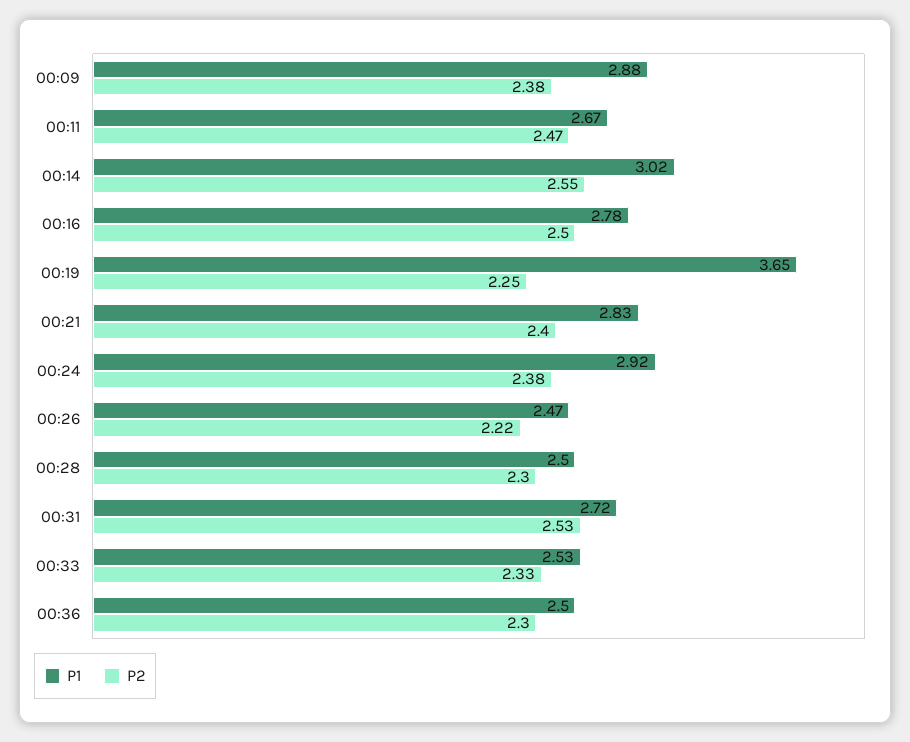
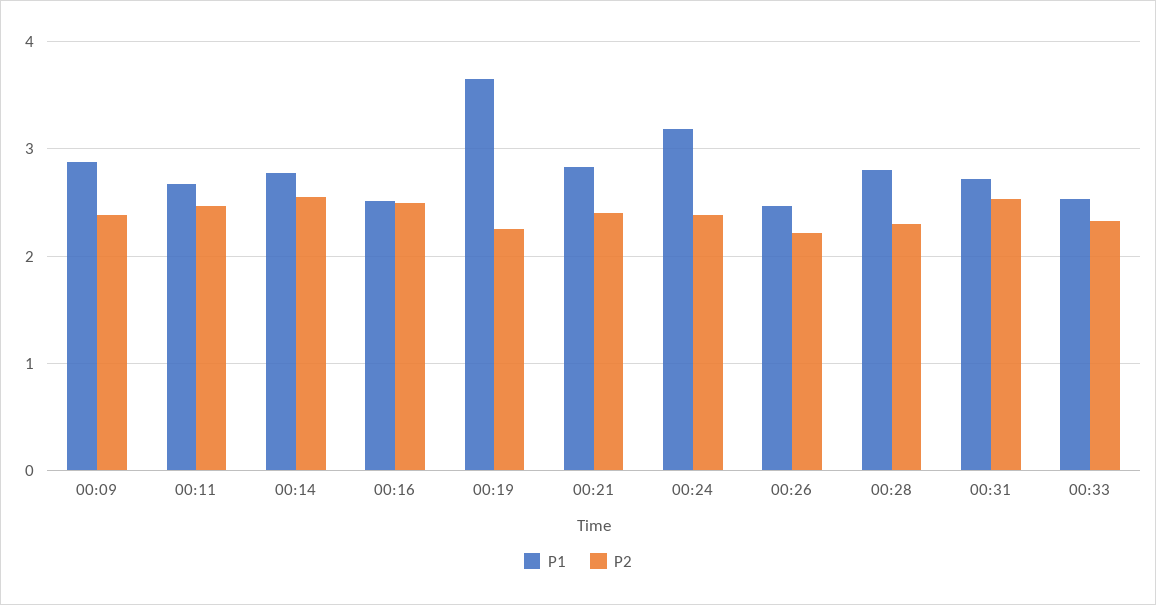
  {
    "P1": {
      "00:09": 2.88,
      "00:11": 2.67,
-     "00:14": 3.02,
+     "00:14": 2.8,
-     "00:16": 2.78,
+     "00:16": 2.5,
      "00:19": 3.65,
      "00:21": 2.83,
-     "00:24": 2.92,
+     "00:24": 3.2,
      "00:26": 2.47,
-     "00:28": 2.5,
+     "00:28": 2.8,
      "00:31": 2.72,
-     "00:33": 2.53,
+     "00:33": 2.53
-     "00:36": 2.5
    },
    "P2": {
      "00:09": 2.38,
      "00:11": 2.47,
      "00:14": 2.55,
      "00:16": 2.5,
      "00:19": 2.25,
      "00:21": 2.4,
      "00:24": 2.38,
      "00:26": 2.22,
      "00:28": 2.3,
      "00:31": 2.53,
-     "00:33": 2.33,
+     "00:33": 2.33
-     "00:36": 2.3
    }
  }

